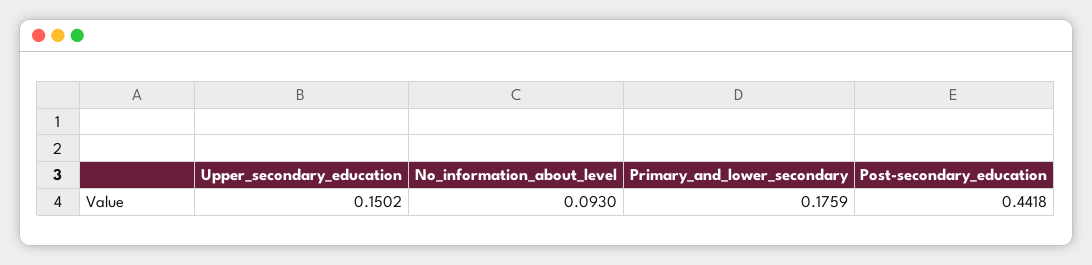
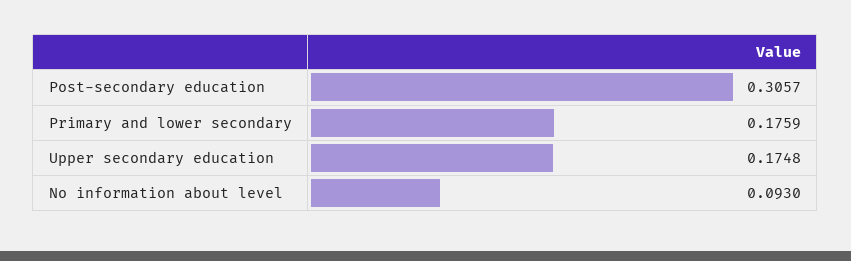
  {
-   "Upper_secondary_education": 0.1502,
+   "Upper_secondary_education": 0.1748,
    "No_information_about_level": 0.093,
    "Primary_and_lower_secondary": 0.1759,
-   "Post-secondary_education": 0.4418
+   "Post-secondary_education": 0.3057
  }

